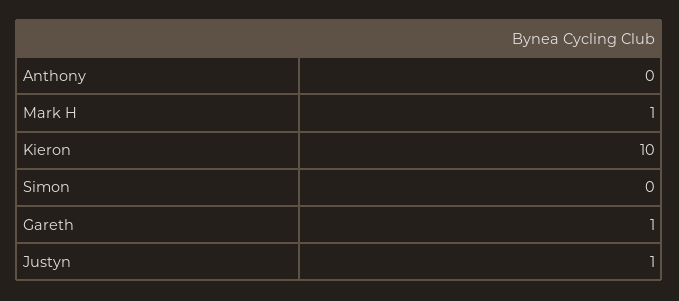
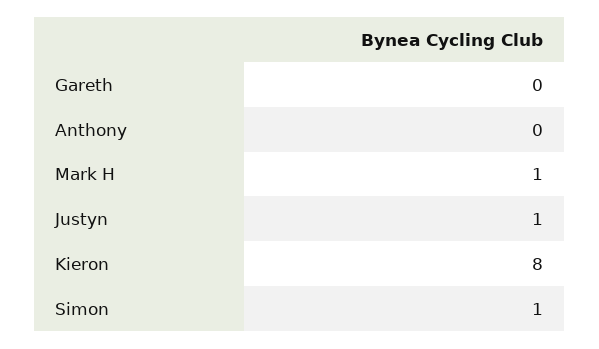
  {
    "Anthony": 0,
    "Mark H": 1,
-   "Kieron": 10,
+   "Kieron": 8,
-   "Simon": 0,
+   "Simon": 1,
-   "Gareth": 1,
+   "Gareth": 0,
    "Justyn": 1
  }

